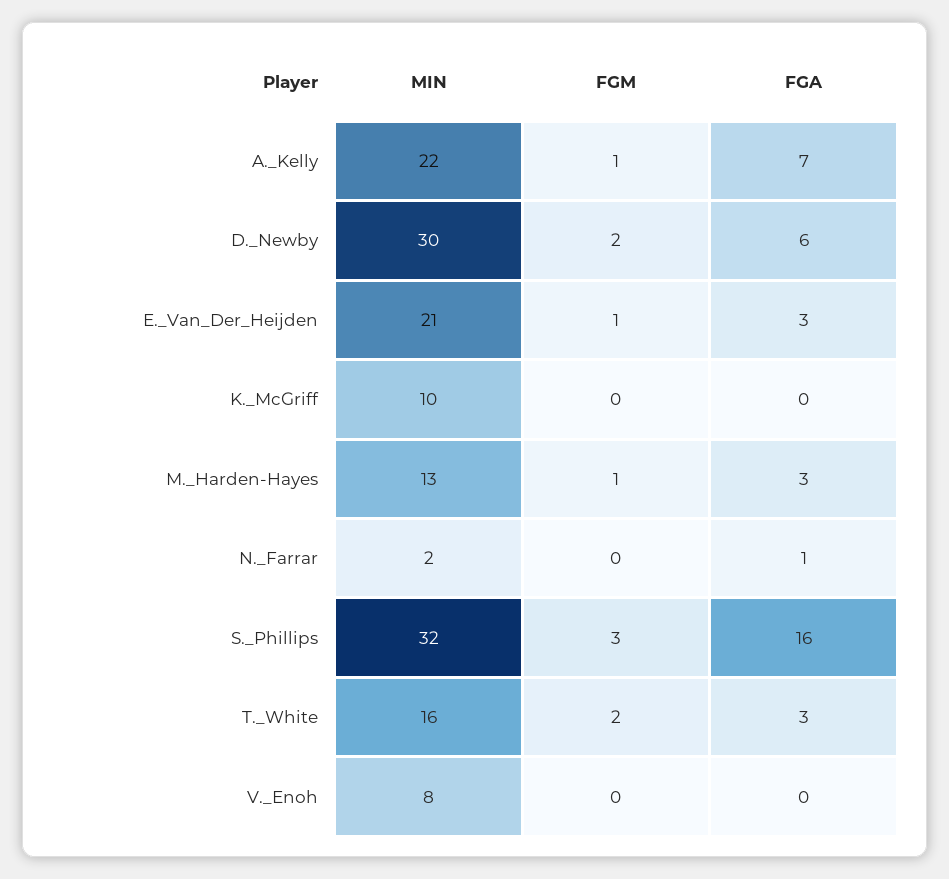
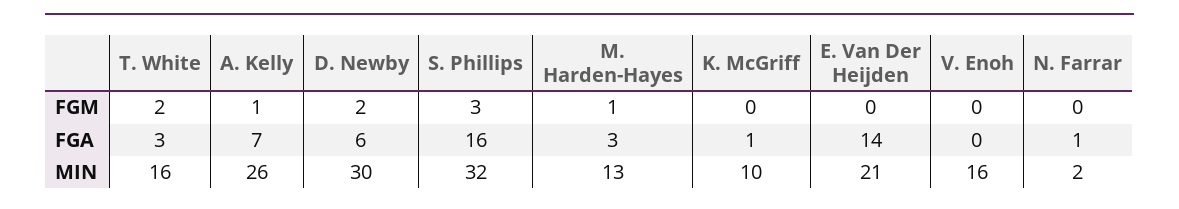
  {
    "MIN": {
-     "A._Kelly": 22,
+     "A._Kelly": 26,
      "D._Newby": 30,
      "E._Van_Der_Heijden": 21,
      "K._McGriff": 10,
      "M._Harden-Hayes": 13,
      "N._Farrar": 2,
      "S._Phillips": 32,
      "T._White": 16,
-     "V._Enoh": 8
+     "V._Enoh": 16
    },
    "FGM": {
      "A._Kelly": 1,
      "D._Newby": 2,
-     "E._Van_Der_Heijden": 1,
+     "E._Van_Der_Heijden": 0,
      "K._McGriff": 0,
      "M._Harden-Hayes": 1,
      "N._Farrar": 0,
      "S._Phillips": 3,
      "T._White": 2,
      "V._Enoh": 0
    },
    "FGA": {
      "A._Kelly": 7,
      "D._Newby": 6,
-     "E._Van_Der_Heijden": 3,
+     "E._Van_Der_Heijden": 14,
-     "K._McGriff": 0,
+     "K._McGriff": 1,
      "M._Harden-Hayes": 3,
      "N._Farrar": 1,
      "S._Phillips": 16,
      "T._White": 3,
      "V._Enoh": 0
    }
  }

